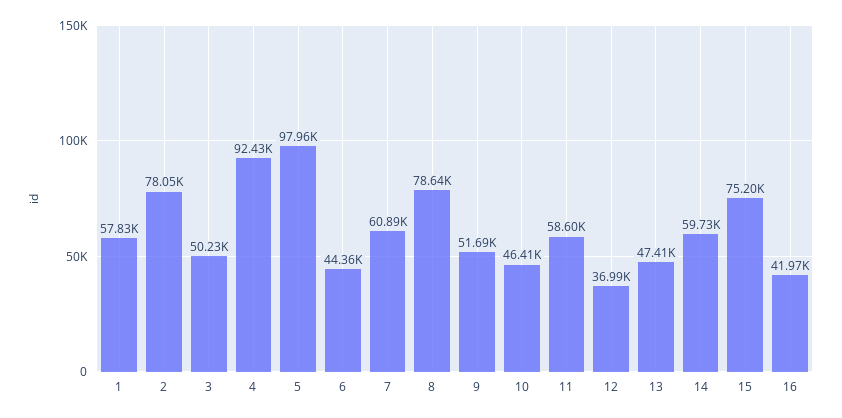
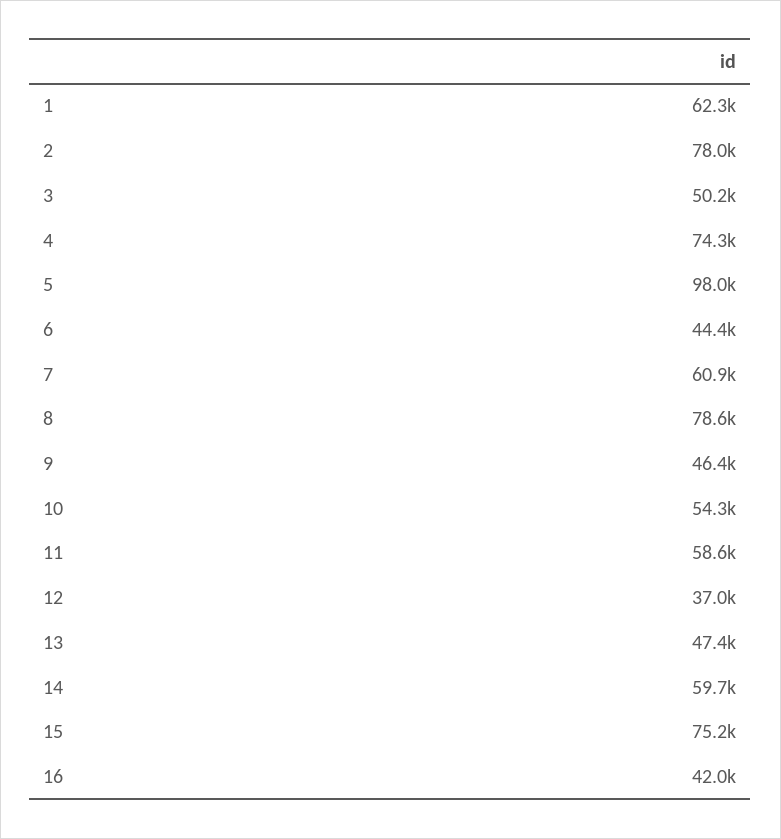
  {
-   "1": 57830,
+   "1": 62300,
    "2": 78050,
    "3": 50230,
-   "4": 92430,
+   "4": 74300,
    "5": 97960,
    "6": 44360,
    "7": 60890,
    "8": 78640,
-   "9": 51690,
+   "9": 46400,
-   "10": 46410,
+   "10": 54300,
    "11": 58600,
    "12": 36990,
    "13": 47410,
    "14": 59730,
    "15": 75200,
    "16": 41970
  }

